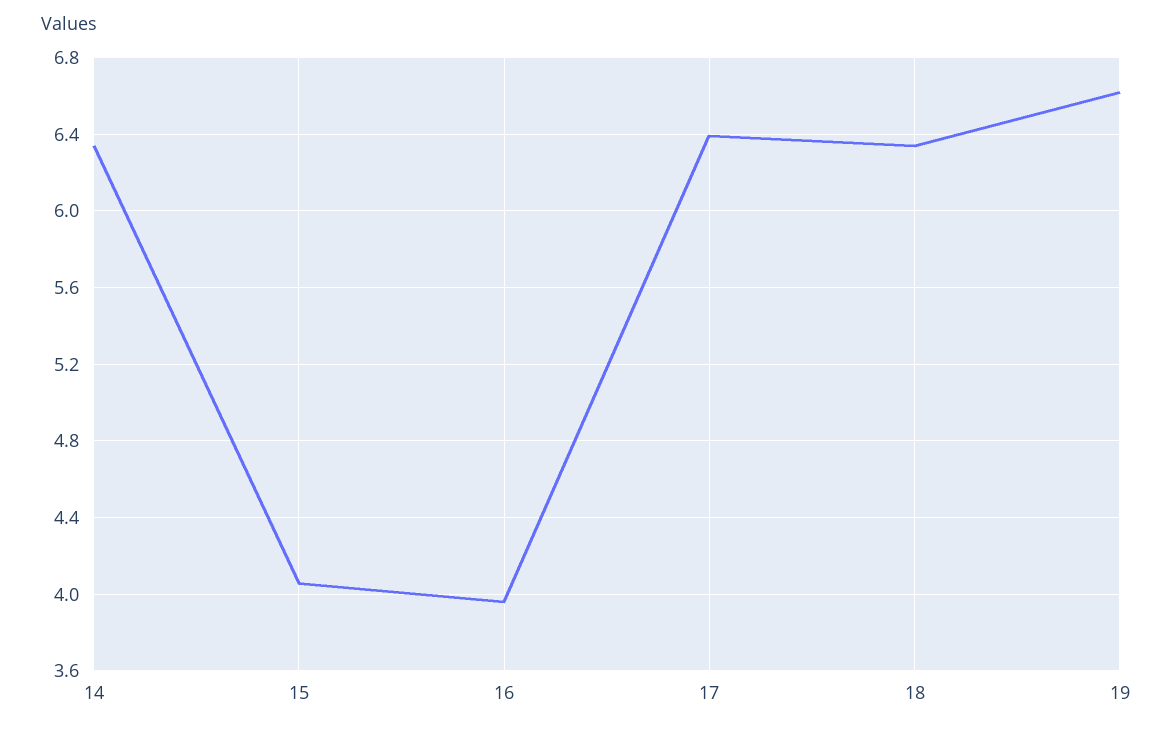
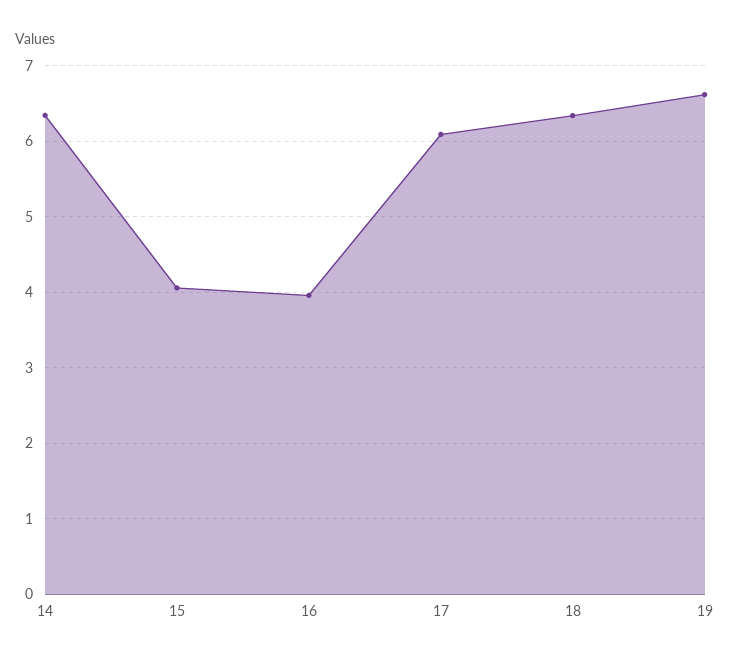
  {
    "14": 6.35,
    "15": 4.05,
    "16": 3.95,
-   "17": 6.4,
+   "17": 6.1,
    "18": 6.35,
    "19": 6.6
  }

